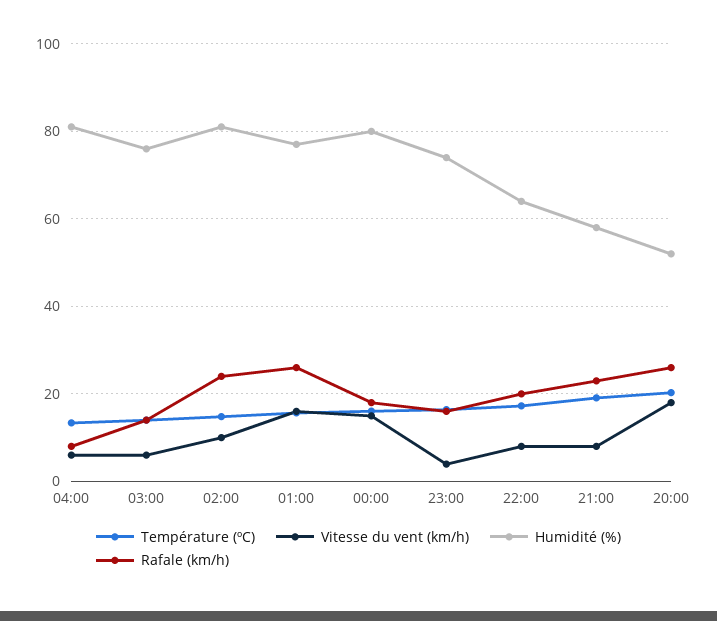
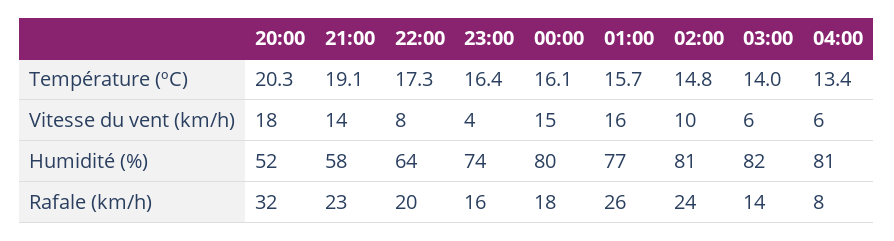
  {
    "Température (ºC)": {
      "04:00": 13.4,
      "03:00": 14,
      "02:00": 14.8,
      "01:00": 15.7,
      "00:00": 16.1,
      "23:00": 16.4,
      "22:00": 17.3,
      "21:00": 19.1,
      "20:00": 20.3
    },
    "Vitesse du vent (km/h)": {
      "04:00": 6,
      "03:00": 6,
      "02:00": 10,
      "01:00": 16,
      "00:00": 15,
      "23:00": 4,
      "22:00": 8,
-     "21:00": 8,
+     "21:00": 14,
      "20:00": 18
    },
    "Humidité (%)": {
      "04:00": 81,
-     "03:00": 76,
+     "03:00": 82,
      "02:00": 81,
      "01:00": 77,
      "00:00": 80,
      "23:00": 74,
      "22:00": 64,
      "21:00": 58,
      "20:00": 52
    },
    "Rafale (km/h)": {
      "04:00": 8,
      "03:00": 14,
      "02:00": 24,
      "01:00": 26,
      "00:00": 18,
      "23:00": 16,
      "22:00": 20,
      "21:00": 23,
-     "20:00": 26
+     "20:00": 32
    }
  }

